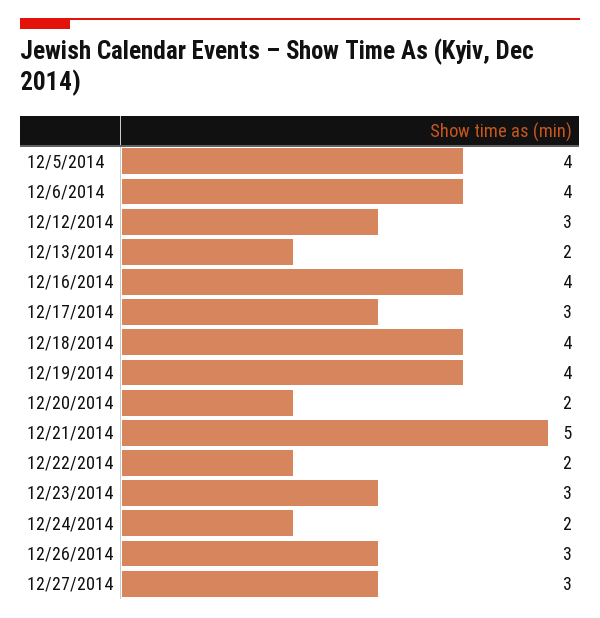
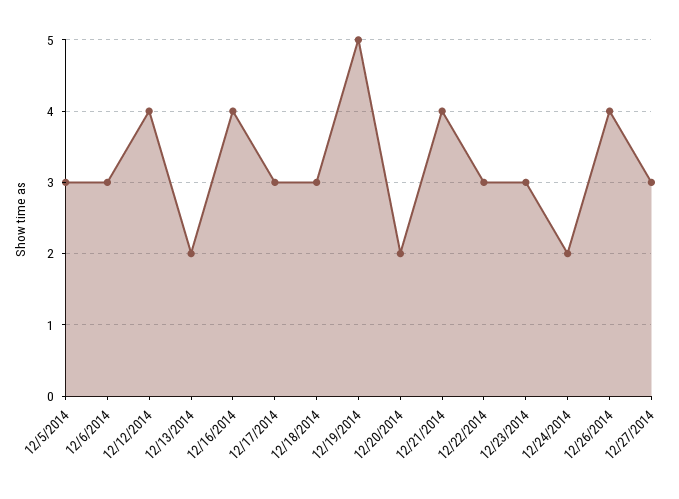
  {
-   "12/5/2014": 4,
+   "12/5/2014": 3,
-   "12/6/2014": 4,
+   "12/6/2014": 3,
-   "12/12/2014": 3,
+   "12/12/2014": 4,
    "12/13/2014": 2,
    "12/16/2014": 4,
    "12/17/2014": 3,
-   "12/18/2014": 4,
+   "12/18/2014": 3,
-   "12/19/2014": 4,
+   "12/19/2014": 5,
    "12/20/2014": 2,
-   "12/21/2014": 5,
+   "12/21/2014": 4,
-   "12/22/2014": 2,
+   "12/22/2014": 3,
    "12/23/2014": 3,
    "12/24/2014": 2,
-   "12/26/2014": 3,
+   "12/26/2014": 4,
    "12/27/2014": 3
  }

